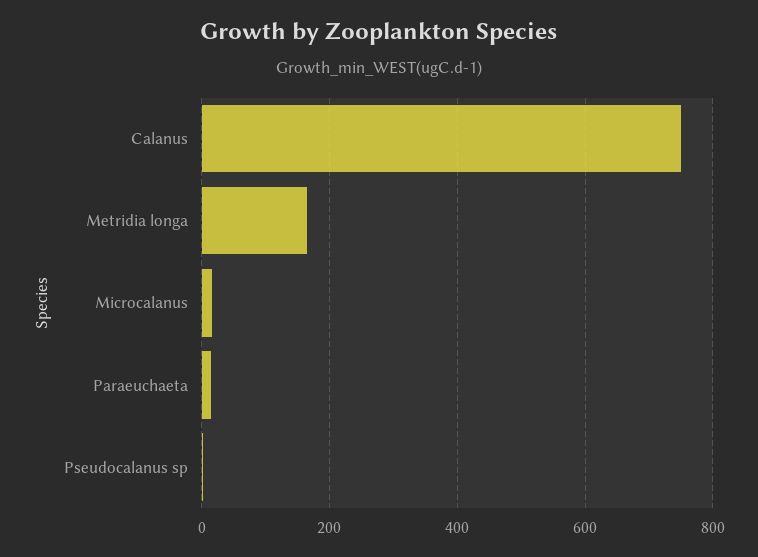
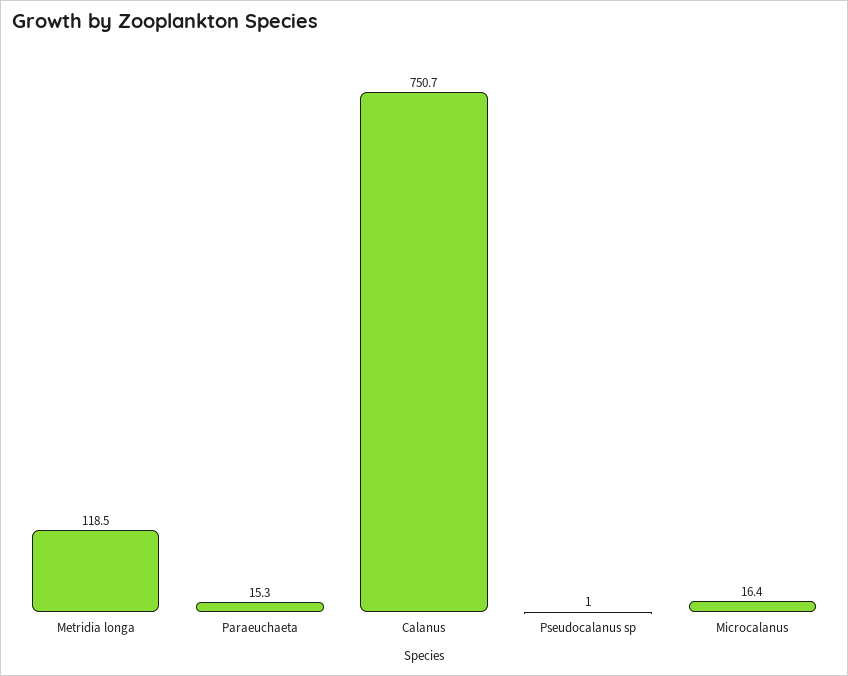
  {
    "Calanus": 750.7,
-   "Metridia longa": 160,
+   "Metridia longa": 118.5,
    "Microcalanus": 16.4,
    "Paraeuchaeta": 15.3,
    "Pseudocalanus sp": 1
  }

